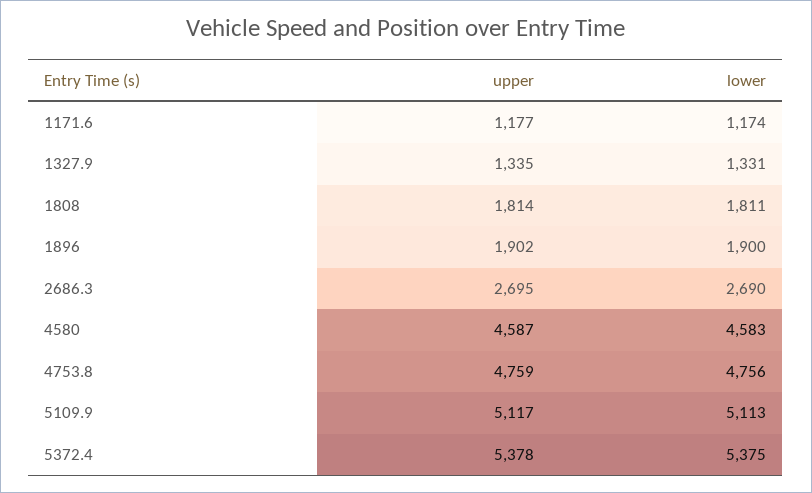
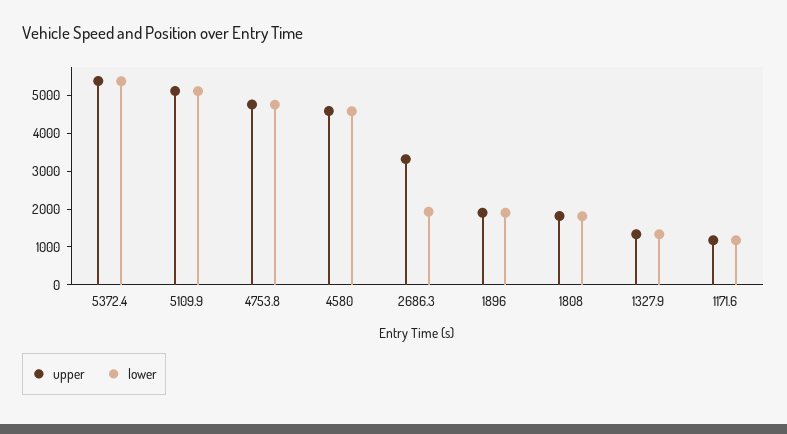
  {
    "upper": {
      "1171.6": 1177,
      "1327.9": 1335,
      "1808": 1814,
      "1896": 1902,
-     "2686.3": 2695,
+     "2686.3": 3250,
      "4580": 4587,
      "4753.8": 4759,
      "5109.9": 5117,
      "5372.4": 5378
    },
    "lower": {
      "1171.6": 1174,
      "1327.9": 1331,
      "1808": 1811,
      "1896": 1900,
-     "2686.3": 2690,
+     "2686.3": 2000,
      "4580": 4583,
      "4753.8": 4756,
      "5109.9": 5113,
      "5372.4": 5375
    }
  }

